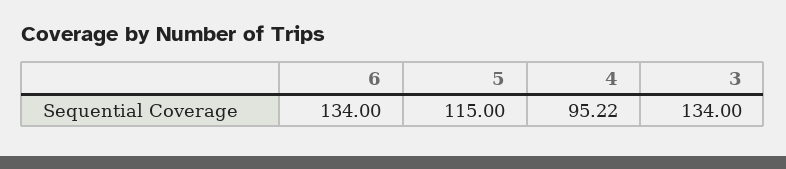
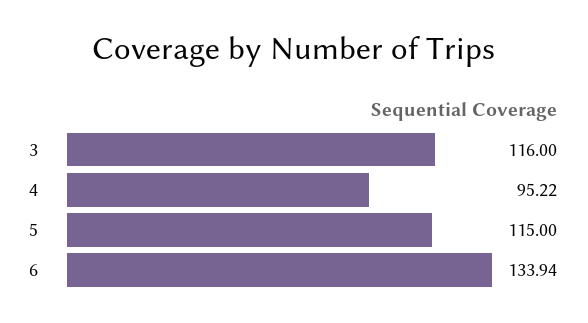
  {
-   "6": 134,
+   "6": 133.94,
    "5": 115,
    "4": 95.22,
-   "3": 134
+   "3": 116
  }

